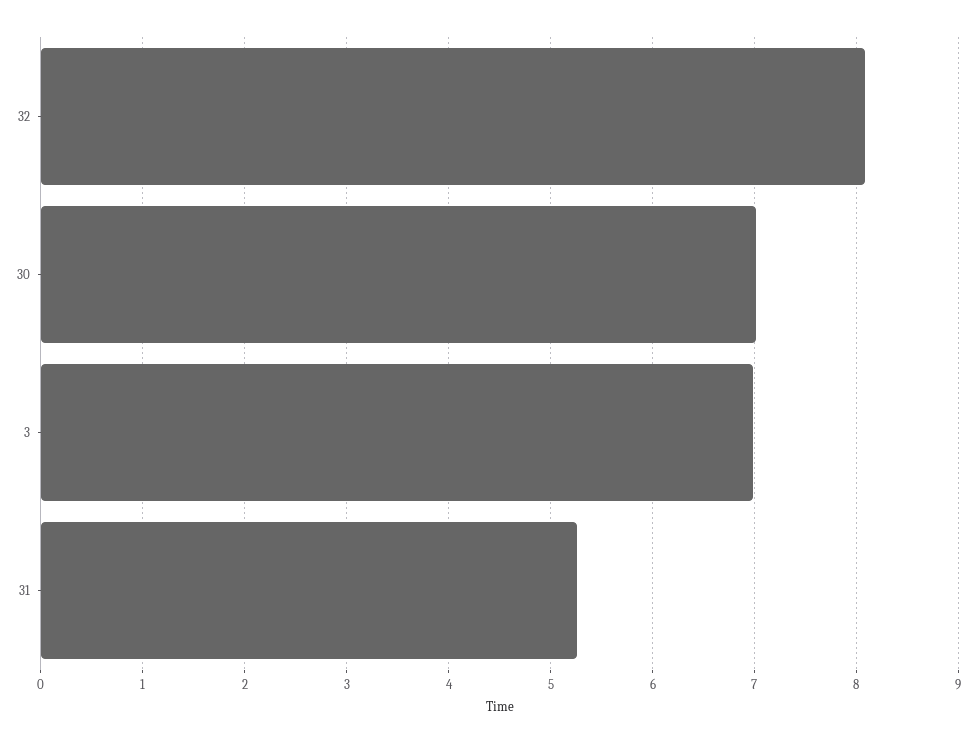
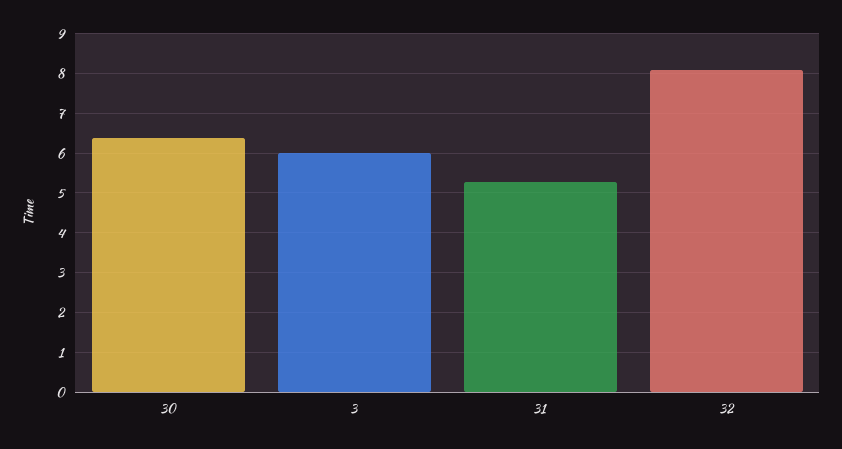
  {
    "32": 8.1,
-   "30": 7,
+   "30": 6.4,
-   "3": 7,
+   "3": 6,
    "31": 5.3
  }

